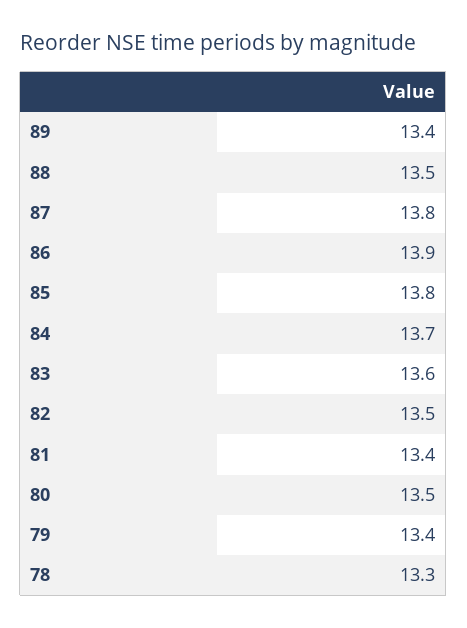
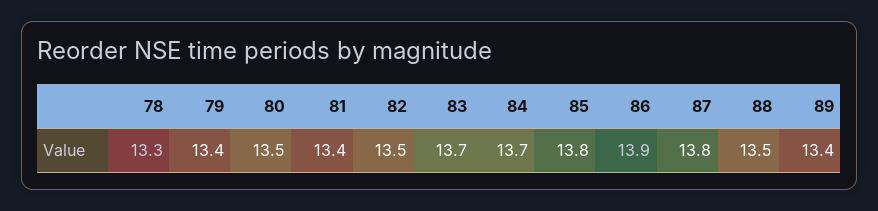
  {
    "89": 13.4,
    "88": 13.5,
    "87": 13.8,
    "86": 13.9,
    "85": 13.8,
    "84": 13.7,
-   "83": 13.6,
+   "83": 13.7,
    "82": 13.5,
    "81": 13.4,
    "80": 13.5,
    "79": 13.4,
    "78": 13.3
  }

